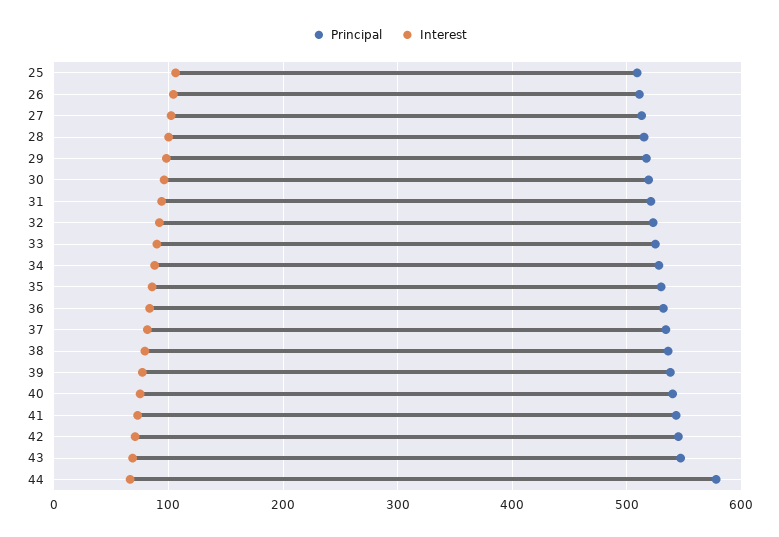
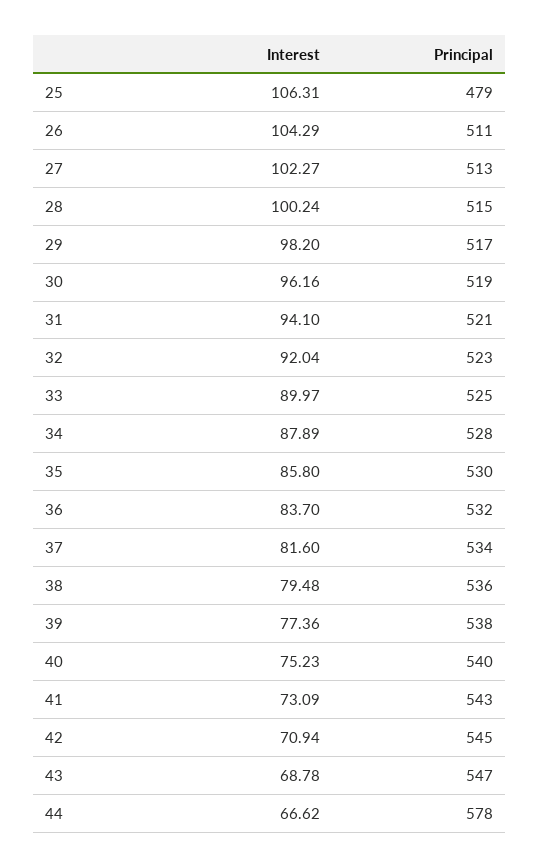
  {
    "Principal": {
-     "25": 510,
+     "25": 479,
      "26": 511,
      "27": 513,
      "28": 515,
      "29": 517,
      "30": 519,
      "31": 521,
      "32": 523,
      "33": 525,
      "34": 528,
      "35": 530,
      "36": 532,
      "37": 534,
      "38": 536,
      "39": 538,
      "40": 540,
      "41": 543,
      "42": 545,
      "43": 547,
      "44": 578
    },
    "Interest": {
      "25": 106.31,
      "26": 104.29,
      "27": 102.27,
      "28": 100.24,
      "29": 98.2,
      "30": 96.16,
      "31": 94.1,
      "32": 92.04,
      "33": 89.97,
      "34": 87.89,
      "35": 85.8,
      "36": 83.7,
      "37": 81.6,
      "38": 79.48,
      "39": 77.36,
      "40": 75.23,
      "41": 73.09,
      "42": 70.94,
      "43": 68.78,
      "44": 66.62
    }
  }

